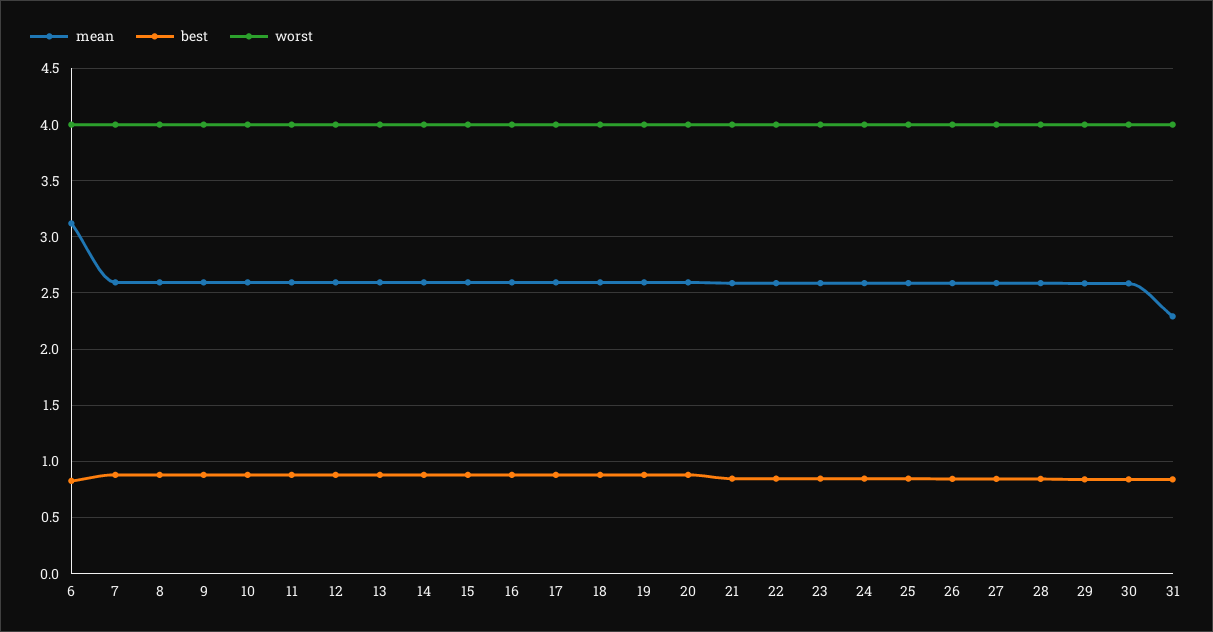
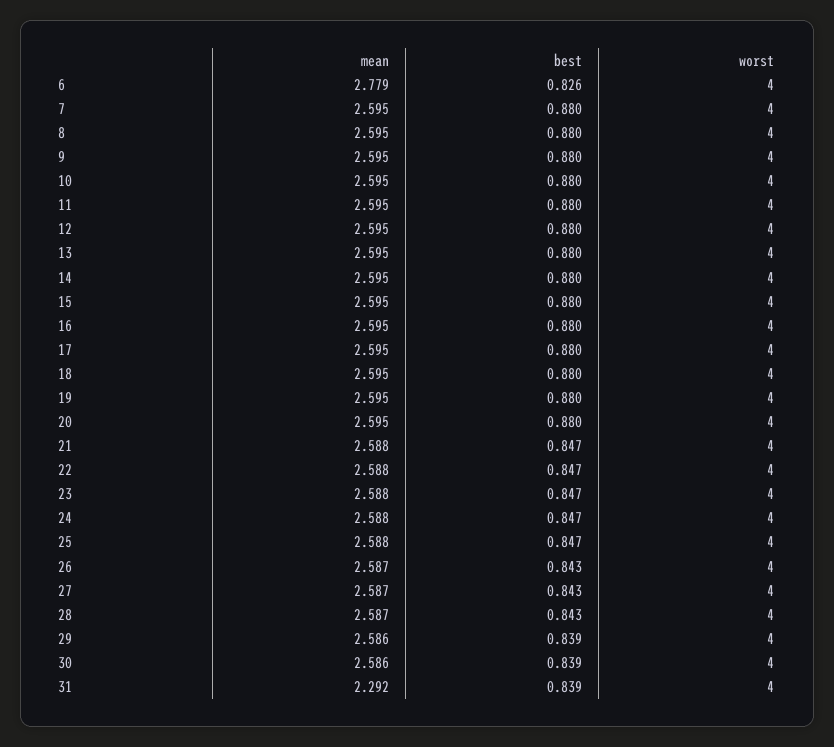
  {
    "mean": {
-     "6": 3.1,
+     "6": 2.779,
      "7": 2.595,
      "8": 2.595,
      "9": 2.595,
      "10": 2.595,
      "11": 2.595,
      "12": 2.595,
      "13": 2.595,
      "14": 2.595,
      "15": 2.595,
      "16": 2.595,
      "17": 2.595,
      "18": 2.595,
      "19": 2.595,
      "20": 2.595,
      "21": 2.588,
      "22": 2.588,
      "23": 2.588,
      "24": 2.588,
      "25": 2.588,
      "26": 2.587,
      "27": 2.587,
      "28": 2.587,
      "29": 2.586,
      "30": 2.586,
      "31": 2.292
    },
    "best": {
      "6": 0.826,
      "7": 0.88,
      "8": 0.88,
      "9": 0.88,
      "10": 0.88,
      "11": 0.88,
      "12": 0.88,
      "13": 0.88,
      "14": 0.88,
      "15": 0.88,
      "16": 0.88,
      "17": 0.88,
      "18": 0.88,
      "19": 0.88,
      "20": 0.88,
      "21": 0.847,
      "22": 0.847,
      "23": 0.847,
      "24": 0.847,
      "25": 0.847,
      "26": 0.843,
      "27": 0.843,
      "28": 0.843,
      "29": 0.839,
      "30": 0.839,
      "31": 0.839
    },
    "worst": {
      "6": 4,
      "7": 4,
      "8": 4,
      "9": 4,
      "10": 4,
      "11": 4,
      "12": 4,
      "13": 4,
      "14": 4,
      "15": 4,
      "16": 4,
      "17": 4,
      "18": 4,
      "19": 4,
      "20": 4,
      "21": 4,
      "22": 4,
      "23": 4,
      "24": 4,
      "25": 4,
      "26": 4,
      "27": 4,
      "28": 4,
      "29": 4,
      "30": 4,
      "31": 4
    }
  }

